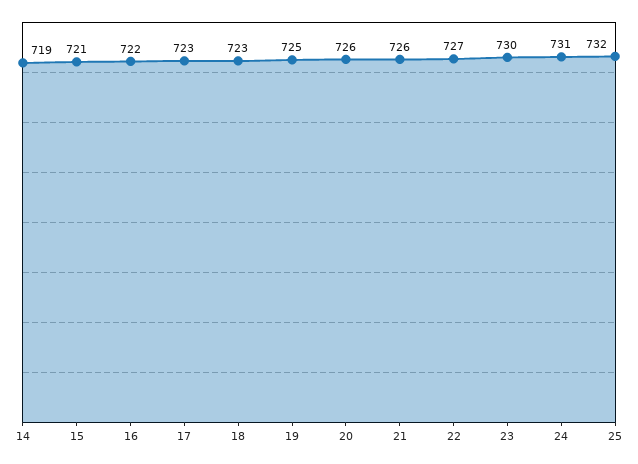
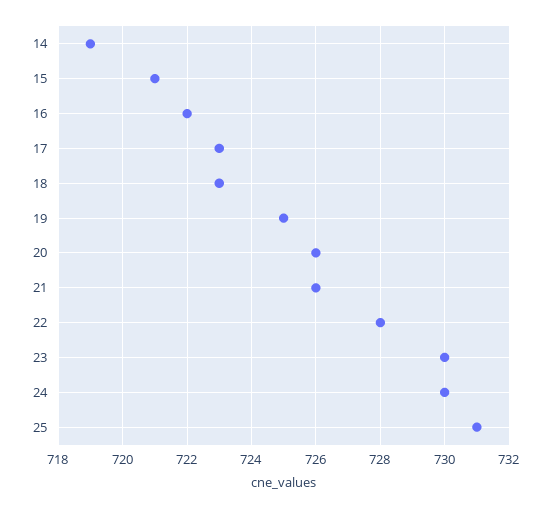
  {
    "14": 719,
    "15": 721,
    "16": 722,
    "17": 723,
    "18": 723,
    "19": 725,
    "20": 726,
    "21": 726,
-   "22": 727,
+   "22": 728,
    "23": 730,
-   "24": 731,
+   "24": 730,
-   "25": 732
+   "25": 731
  }

